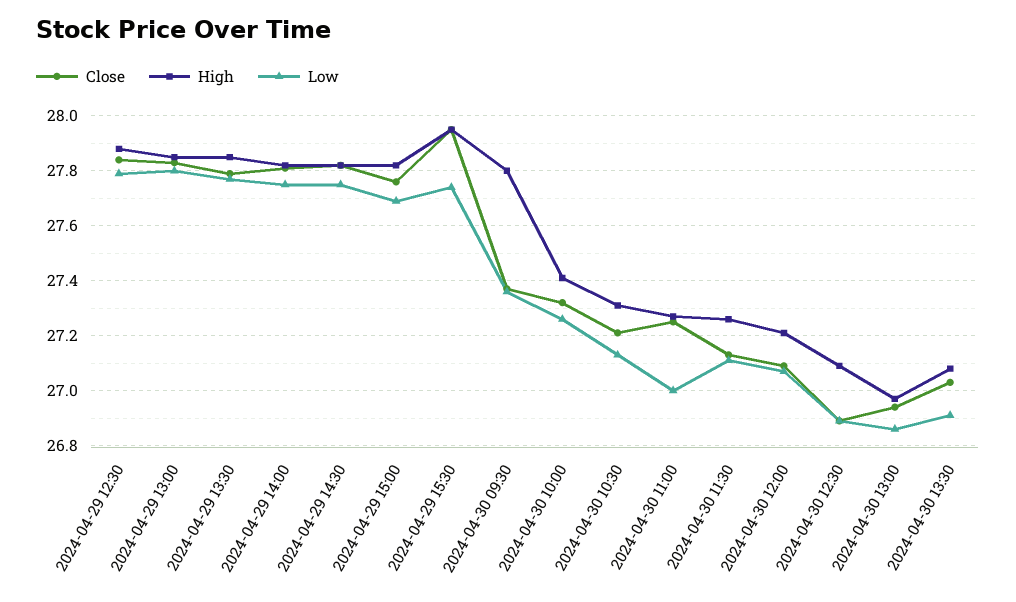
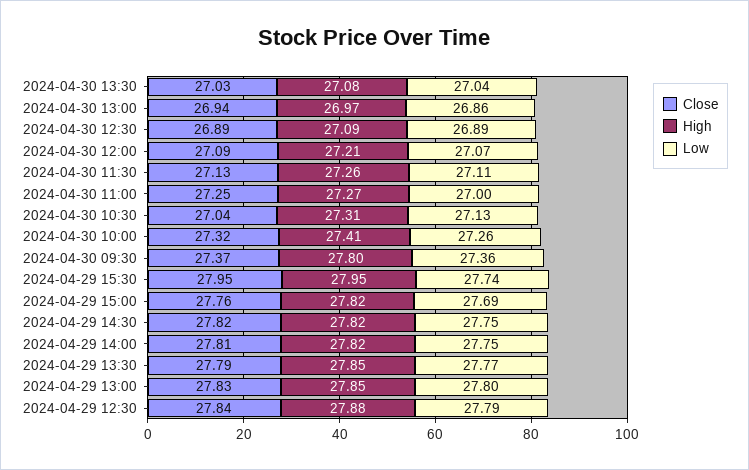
  {
    "Close": {
      "2024-04-29 12:30": 27.84,
      "2024-04-29 13:00": 27.83,
      "2024-04-29 13:30": 27.79,
      "2024-04-29 14:00": 27.81,
      "2024-04-29 14:30": 27.82,
      "2024-04-29 15:00": 27.76,
      "2024-04-29 15:30": 27.95,
      "2024-04-30 09:30": 27.37,
      "2024-04-30 10:00": 27.32,
-     "2024-04-30 10:30": 27.2,
+     "2024-04-30 10:30": 27.04,
      "2024-04-30 11:00": 27.25,
      "2024-04-30 11:30": 27.13,
      "2024-04-30 12:00": 27.09,
      "2024-04-30 12:30": 26.89,
      "2024-04-30 13:00": 26.94,
      "2024-04-30 13:30": 27.03
    },
    "High": {
      "2024-04-29 12:30": 27.88,
      "2024-04-29 13:00": 27.85,
      "2024-04-29 13:30": 27.85,
      "2024-04-29 14:00": 27.82,
      "2024-04-29 14:30": 27.82,
      "2024-04-29 15:00": 27.82,
      "2024-04-29 15:30": 27.95,
      "2024-04-30 09:30": 27.8,
      "2024-04-30 10:00": 27.41,
      "2024-04-30 10:30": 27.31,
      "2024-04-30 11:00": 27.27,
      "2024-04-30 11:30": 27.26,
      "2024-04-30 12:00": 27.21,
      "2024-04-30 12:30": 27.09,
      "2024-04-30 13:00": 26.97,
      "2024-04-30 13:30": 27.08
    },
    "Low": {
      "2024-04-29 12:30": 27.79,
      "2024-04-29 13:00": 27.8,
      "2024-04-29 13:30": 27.77,
      "2024-04-29 14:00": 27.75,
      "2024-04-29 14:30": 27.75,
      "2024-04-29 15:00": 27.69,
      "2024-04-29 15:30": 27.74,
      "2024-04-30 09:30": 27.36,
      "2024-04-30 10:00": 27.26,
      "2024-04-30 10:30": 27.13,
      "2024-04-30 11:00": 27,
      "2024-04-30 11:30": 27.11,
      "2024-04-30 12:00": 27.07,
      "2024-04-30 12:30": 26.89,
      "2024-04-30 13:00": 26.86,
-     "2024-04-30 13:30": 26.9
+     "2024-04-30 13:30": 27.04
    }
  }

